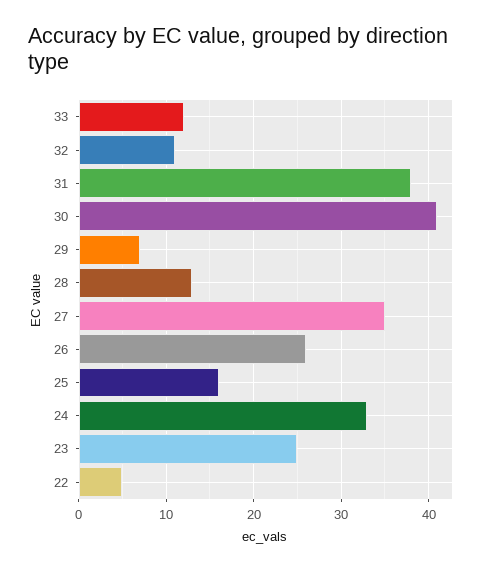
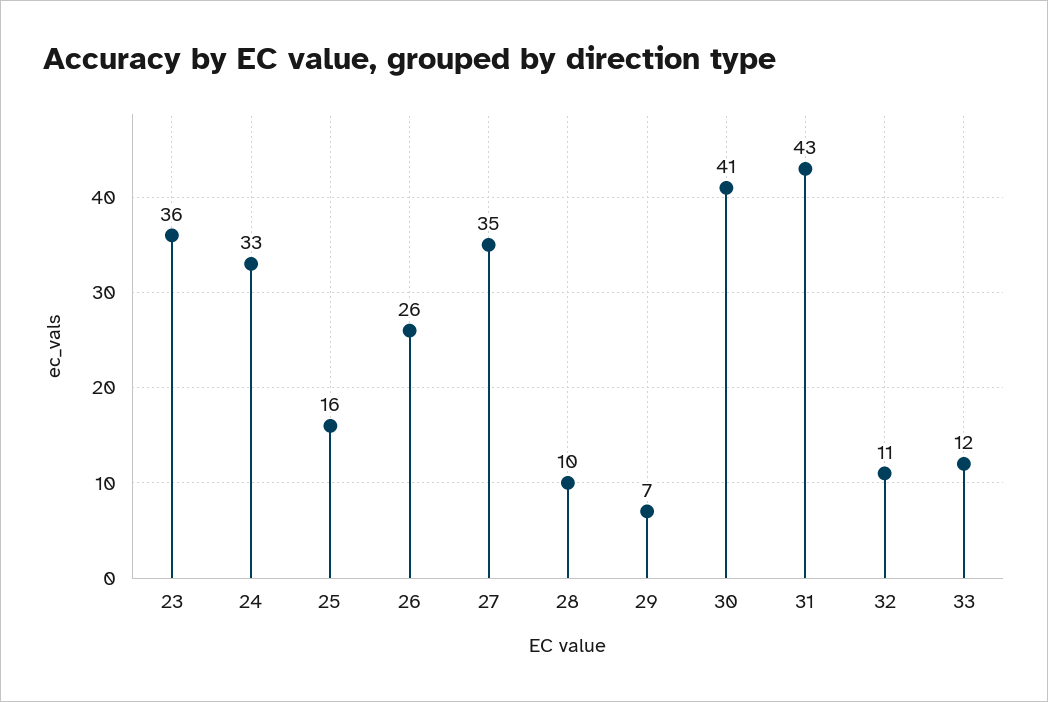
  {
    "33": 12,
    "32": 11,
-   "31": 38,
+   "31": 43,
    "30": 41,
    "29": 7,
-   "28": 13,
+   "28": 10,
    "27": 35,
    "26": 26,
    "25": 16,
    "24": 33,
-   "23": 25,
+   "23": 36
-   "22": 5
  }

